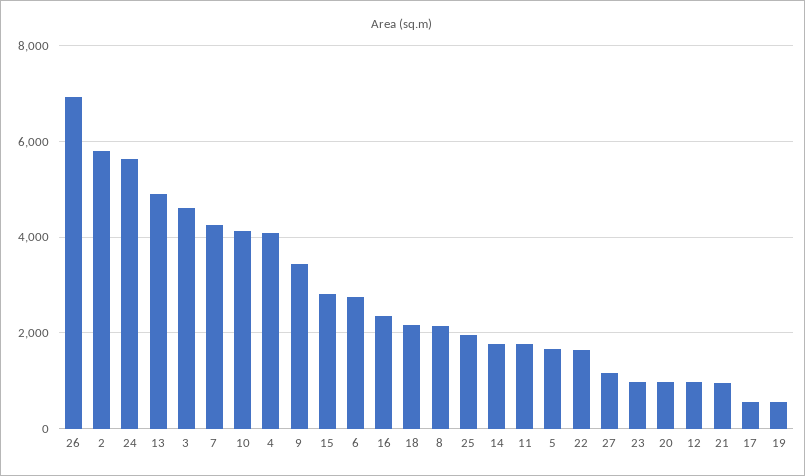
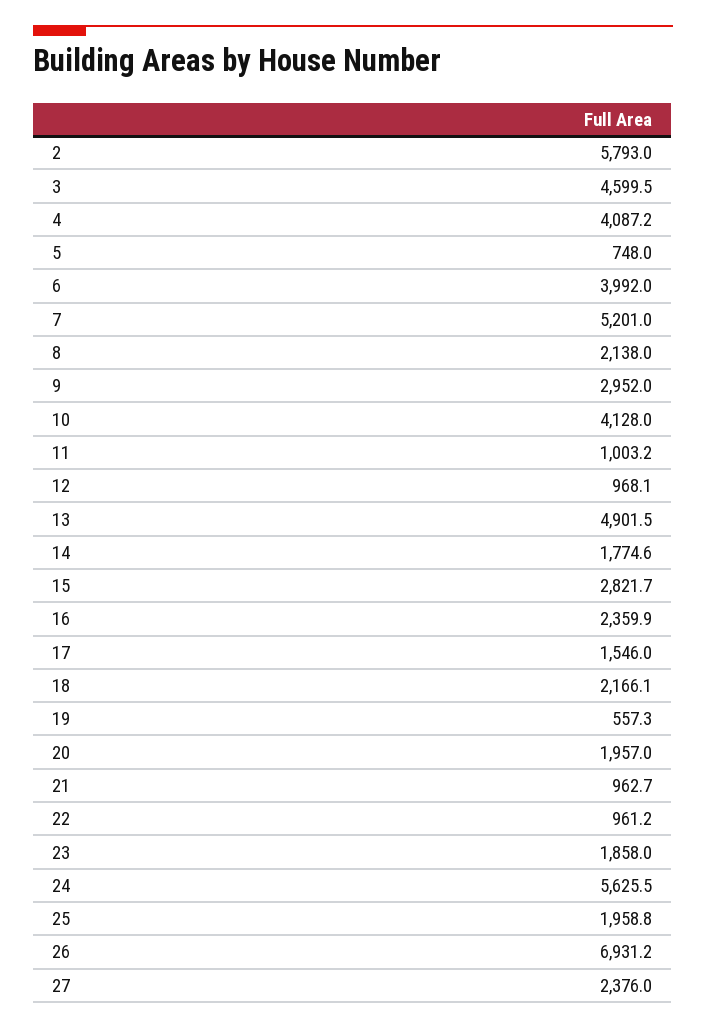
  {
    "26": 6931.2,
    "2": 5793,
    "24": 5625.5,
    "13": 4901.5,
    "3": 4599.5,
-   "7": 4200,
+   "7": 5201,
    "10": 4128,
    "4": 4087.2,
-   "9": 3400,
+   "9": 2952,
    "15": 2821.7,
-   "6": 2800,
+   "6": 3992,
    "16": 2359.9,
    "18": 2166.1,
    "8": 2138,
    "25": 1958.8,
    "14": 1774.6,
-   "11": 1800,
+   "11": 1003.2,
-   "5": 1600,
+   "5": 748,
-   "22": 1600,
+   "22": 961.2,
-   "27": 1200,
+   "27": 2376,
-   "23": 1000,
+   "23": 1858,
-   "20": 1000,
+   "20": 1957,
    "12": 968.1,
    "21": 962.7,
-   "17": 600,
+   "17": 1546,
    "19": 557.3
  }

